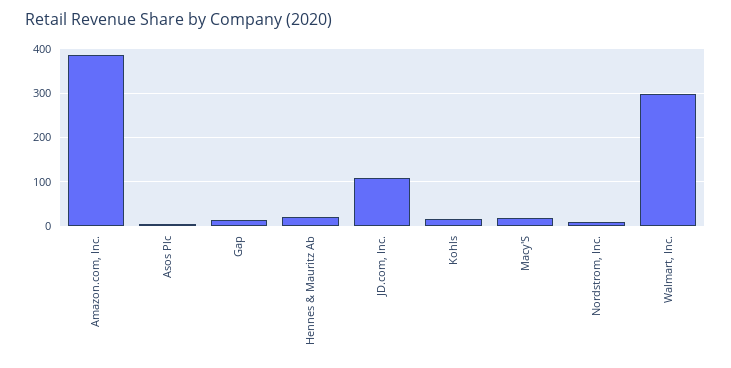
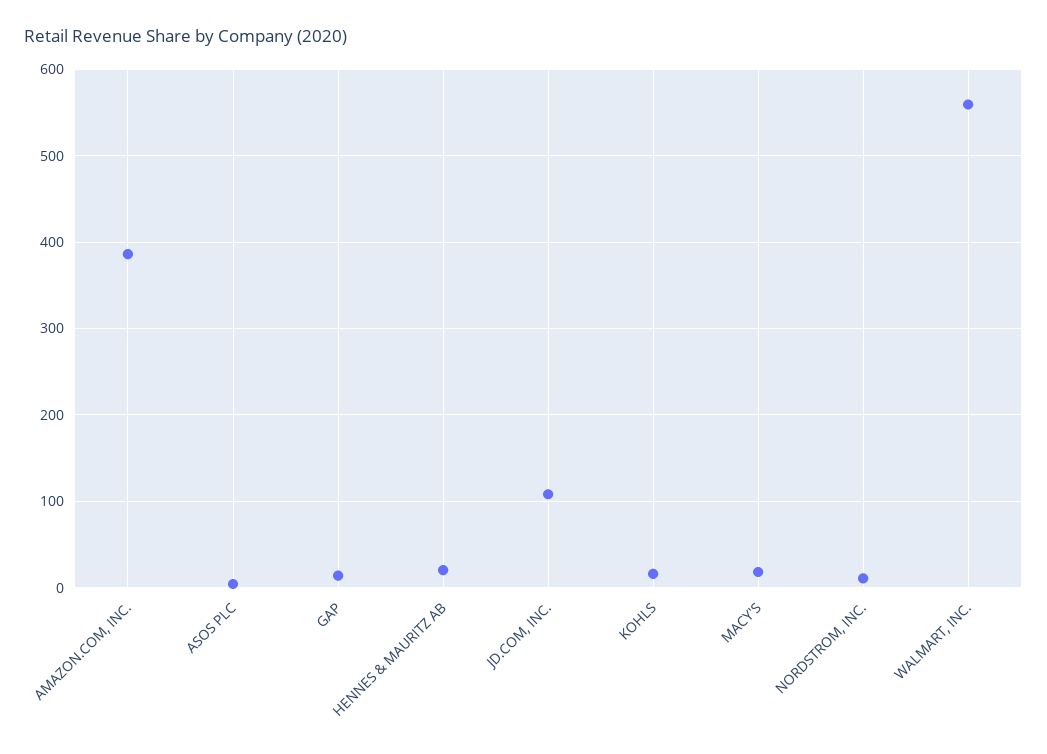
  {
    "Amazon.com, Inc.": 390,
    "Asos Plc": 0,
    "Gap": 10,
    "Hennes & Mauritz Ab": 20,
    "JD.com, Inc.": 110,
    "Kohls": 20,
    "Macy'S": 20,
    "Nordstrom, Inc.": 10,
-   "Walmart, Inc.": 300
+   "Walmart, Inc.": 560
  }

